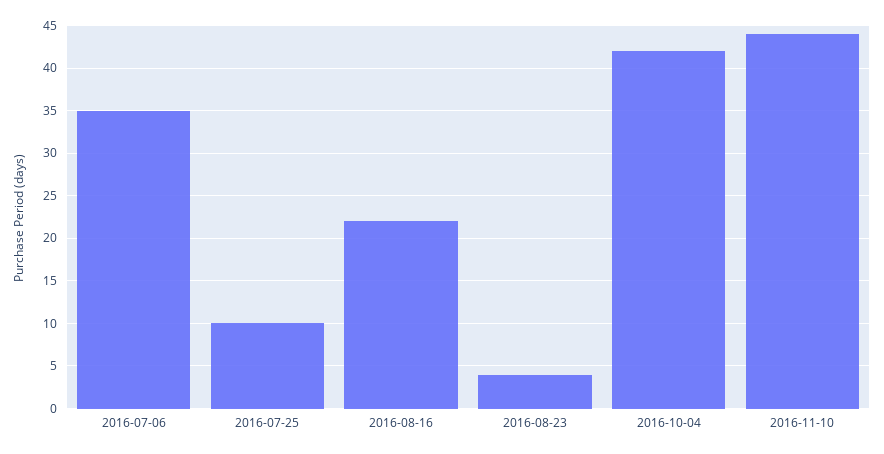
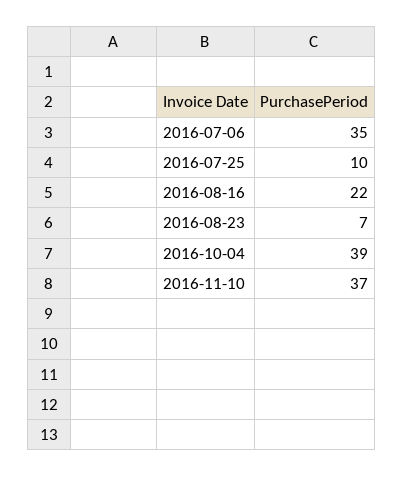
  {
    "2016-07-06": 35,
    "2016-07-25": 10,
    "2016-08-16": 22,
-   "2016-08-23": 4,
+   "2016-08-23": 7,
-   "2016-10-04": 42,
+   "2016-10-04": 39,
-   "2016-11-10": 44
+   "2016-11-10": 37
  }

